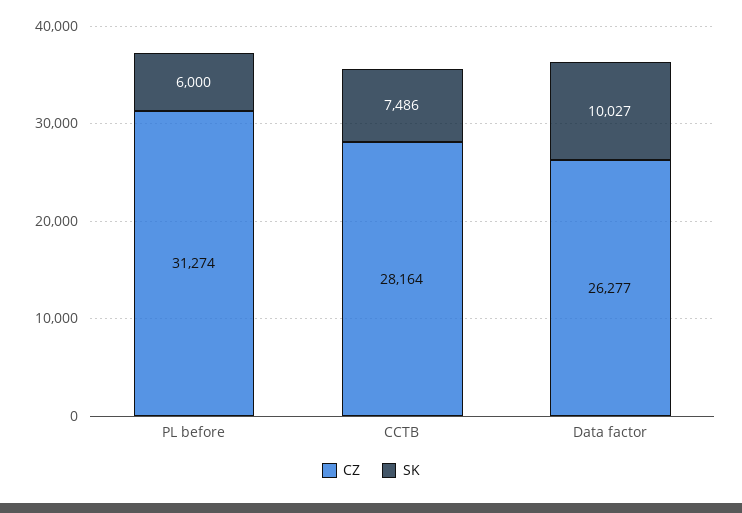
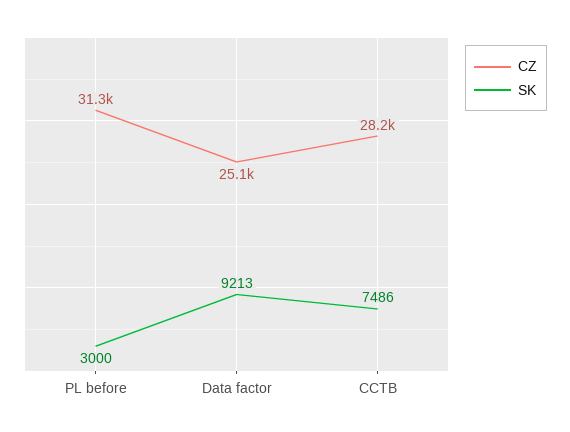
  {
    "CZ": {
      "PL before": 31274,
      "CCTB": 28164,
-     "Data factor": 26277
+     "Data factor": 25100
    },
    "SK": {
-     "PL before": 6000,
+     "PL before": 3000,
      "CCTB": 7486,
-     "Data factor": 10027
+     "Data factor": 9213
    }
  }

